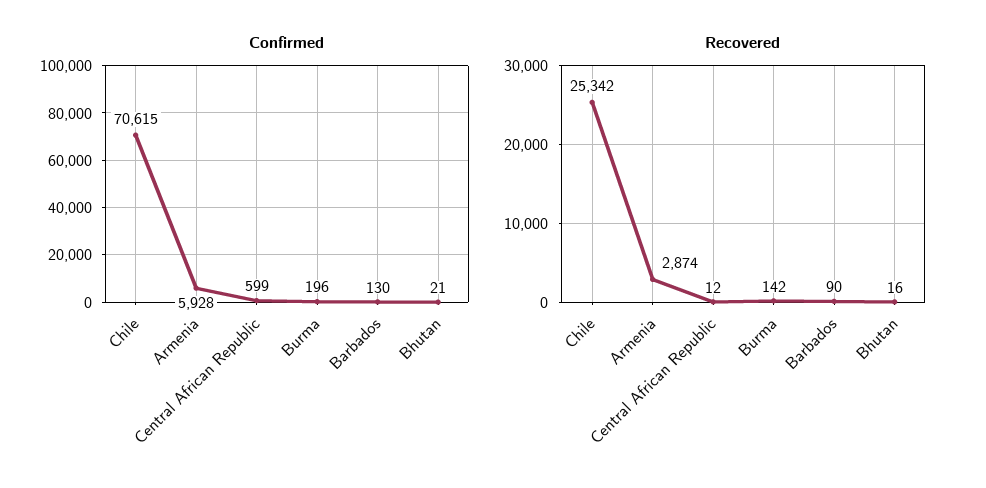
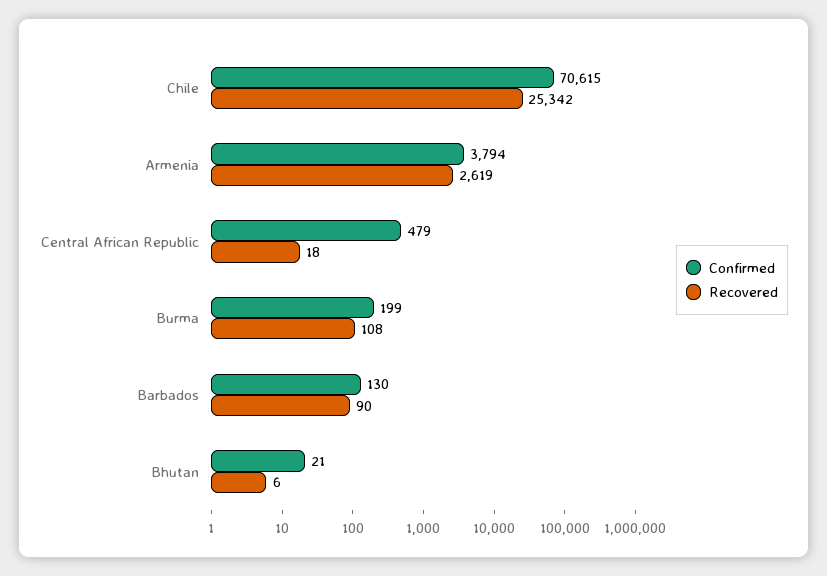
  {
    "Confirmed": {
      "Chile": 70615,
-     "Armenia": 5928,
+     "Armenia": 3794,
-     "Central African Republic": 599,
+     "Central African Republic": 479,
-     "Burma": 196,
+     "Burma": 199,
      "Barbados": 130,
      "Bhutan": 21
    },
    "Recovered": {
      "Chile": 25342,
-     "Armenia": 2874,
+     "Armenia": 2619,
-     "Central African Republic": 12,
+     "Central African Republic": 18,
-     "Burma": 142,
+     "Burma": 108,
      "Barbados": 90,
-     "Bhutan": 16
+     "Bhutan": 6
    }
  }

